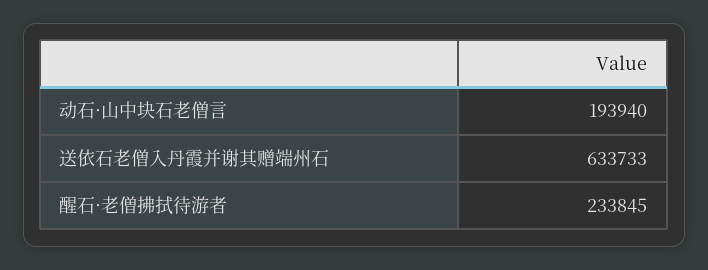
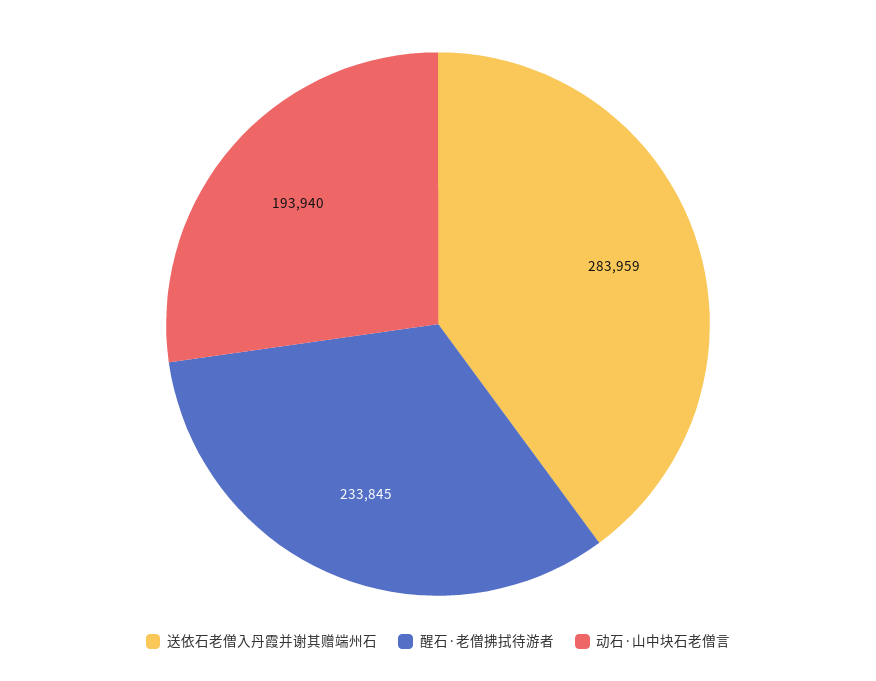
  {
    "动石·山中块石老僧言": 193940,
-   "送依石老僧入丹霞并谢其赠端州石": 633733,
+   "送依石老僧入丹霞并谢其赠端州石": 283959,
    "醒石·老僧拂拭待游者": 233845
  }

